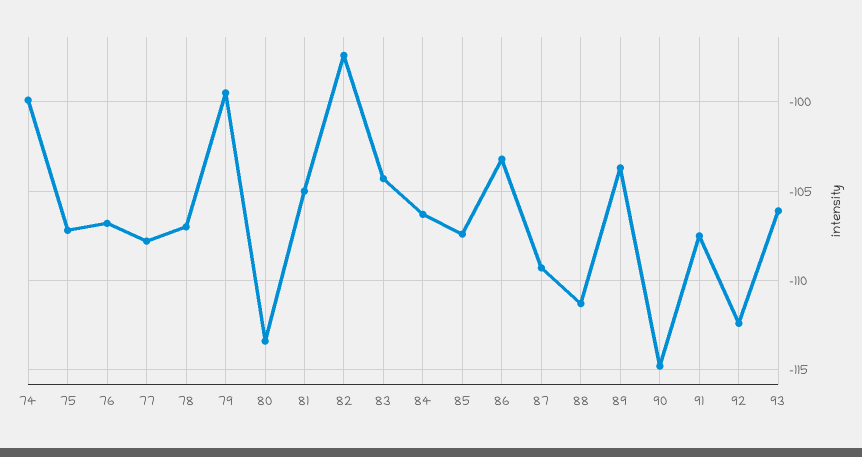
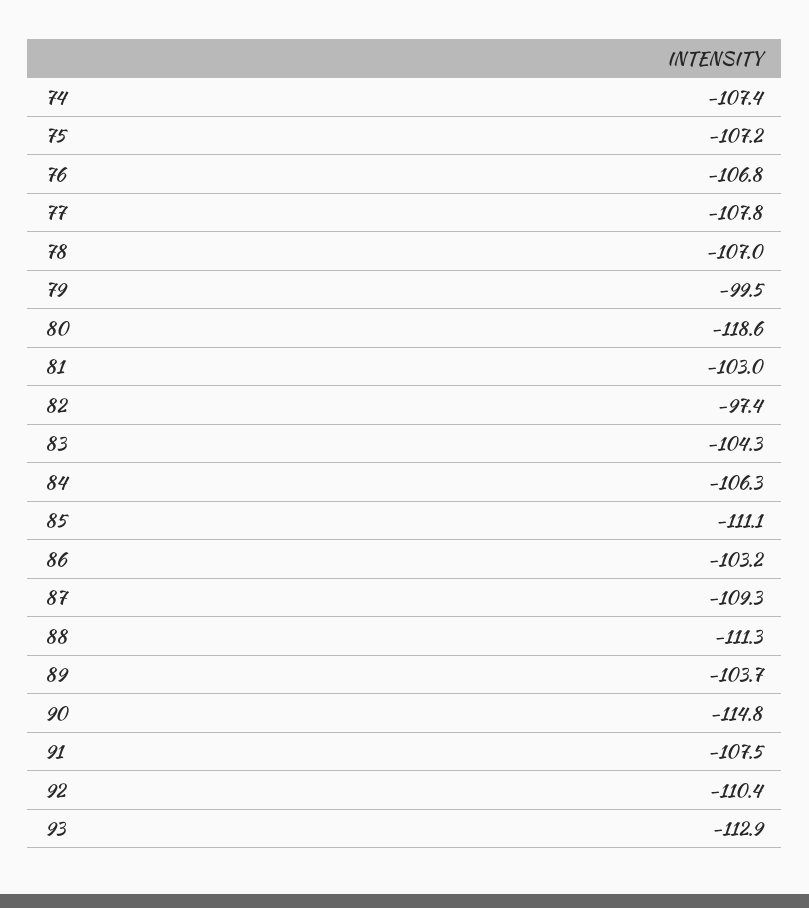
  {
-   "74": -100,
+   "74": -107.4,
    "75": -107.2,
    "76": -106.8,
    "77": -107.8,
    "78": -107,
    "79": -99.5,
-   "80": -113.5,
+   "80": -118.6,
-   "81": -105,
+   "81": -103,
    "82": -97.4,
    "83": -104.3,
    "84": -106.3,
-   "85": -107.5,
+   "85": -111.1,
    "86": -103.2,
    "87": -109.3,
    "88": -111.3,
    "89": -103.7,
    "90": -114.8,
    "91": -107.5,
-   "92": -112.5,
+   "92": -110.4,
-   "93": -106
+   "93": -112.9
  }

